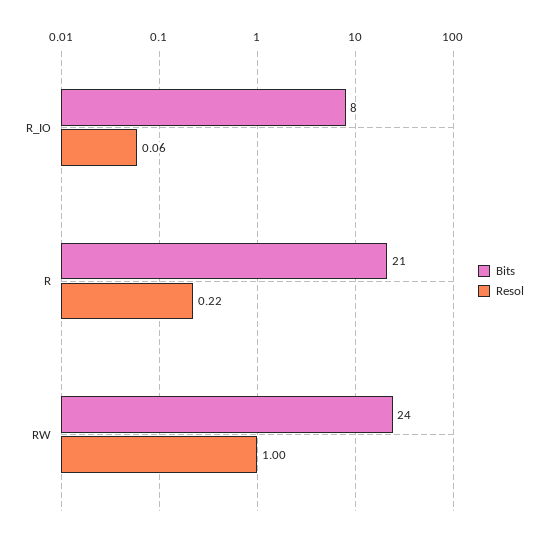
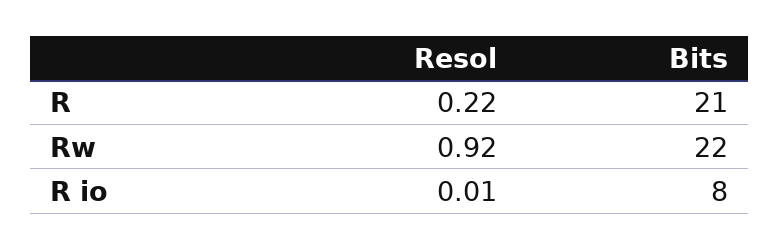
  {
    "Bits": {
      "R_IO": 8,
      "R": 21,
-     "RW": 24
+     "RW": 22
    },
    "Resol": {
-     "R_IO": 0.06,
+     "R_IO": 0.01,
      "R": 0.22,
-     "RW": 1
+     "RW": 0.92
    }
  }

